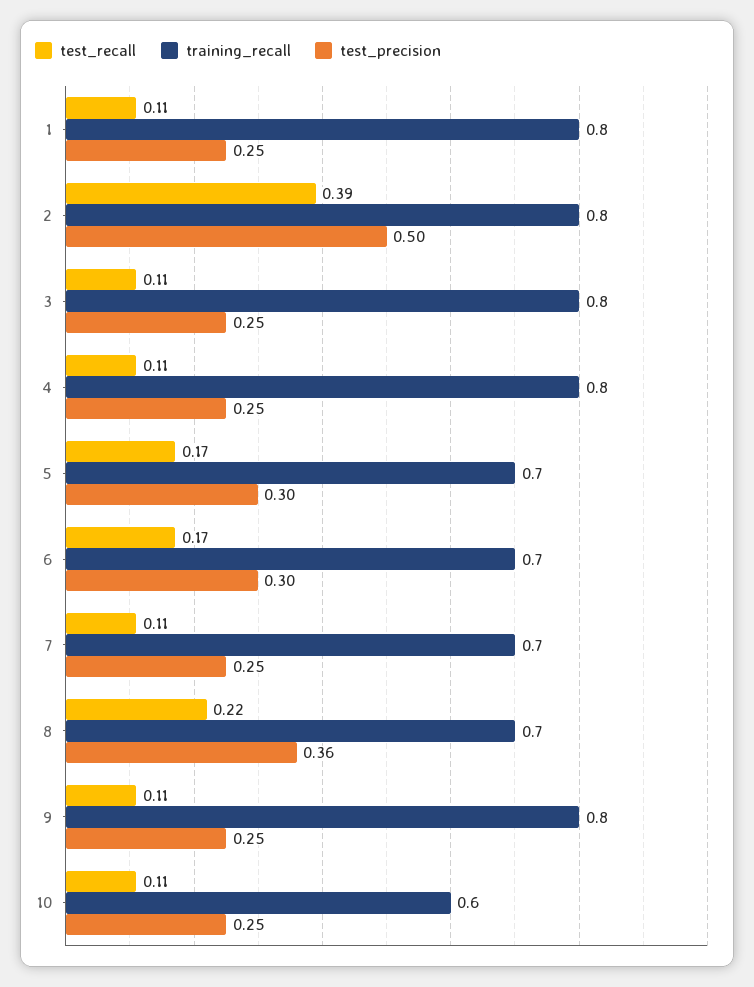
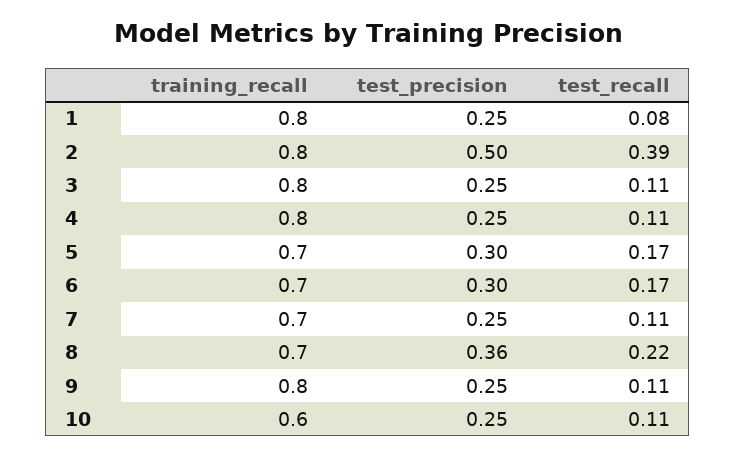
  {
    "test_recall": {
-     "1": 0.11,
+     "1": 0.08,
      "2": 0.39,
      "3": 0.11,
      "4": 0.11,
      "5": 0.17,
      "6": 0.17,
      "7": 0.11,
      "8": 0.22,
      "9": 0.11,
      "10": 0.11
    },
    "training_recall": {
      "1": 0.8,
      "2": 0.8,
      "3": 0.8,
      "4": 0.8,
      "5": 0.7,
      "6": 0.7,
      "7": 0.7,
      "8": 0.7,
      "9": 0.8,
      "10": 0.6
    },
    "test_precision": {
      "1": 0.25,
      "2": 0.5,
      "3": 0.25,
      "4": 0.25,
      "5": 0.3,
      "6": 0.3,
      "7": 0.25,
      "8": 0.36,
      "9": 0.25,
      "10": 0.25
    }
  }

